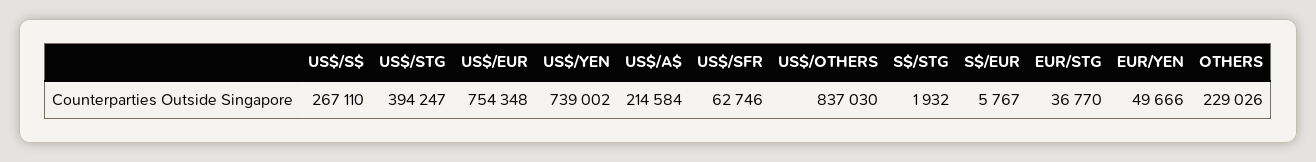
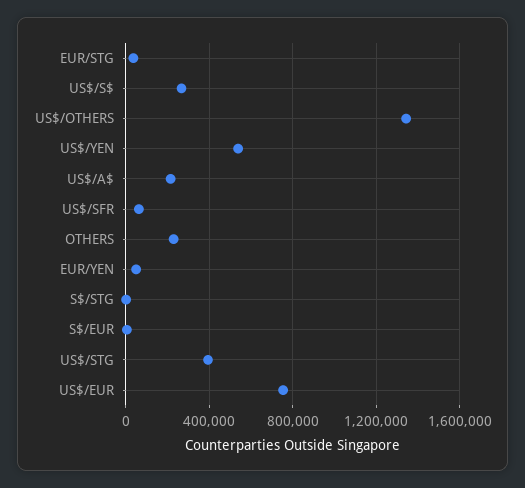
  {
    "US$/S$": 267110,
    "US$/STG": 394247,
    "US$/EUR": 754348,
-   "US$/YEN": 739002,
+   "US$/YEN": 550000,
    "US$/A$": 214584,
    "US$/SFR": 62746,
-   "US$/OTHERS": 837030,
+   "US$/OTHERS": 1350000,
    "S$/STG": 1932,
    "S$/EUR": 5767,
    "EUR/STG": 36770,
    "EUR/YEN": 49666,
    "OTHERS": 229026
  }

